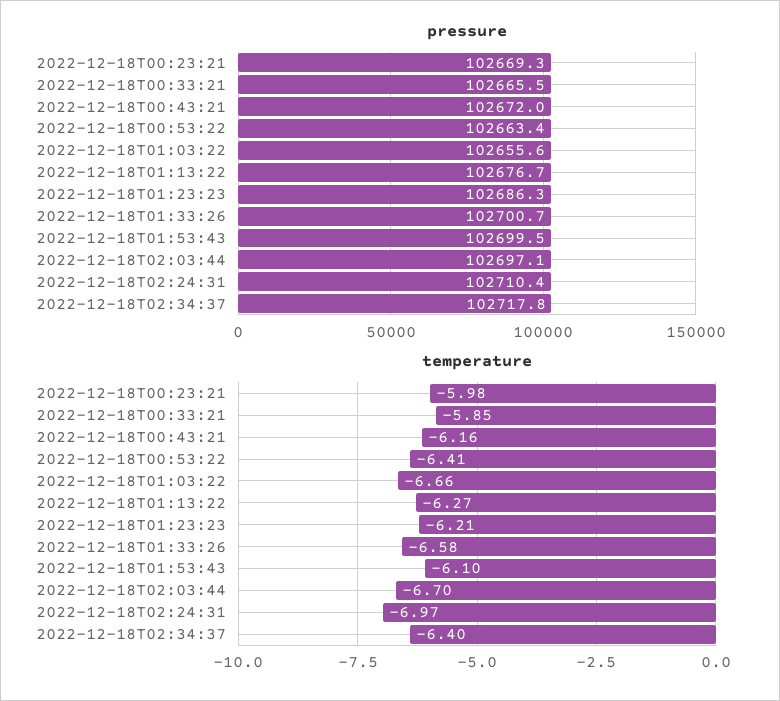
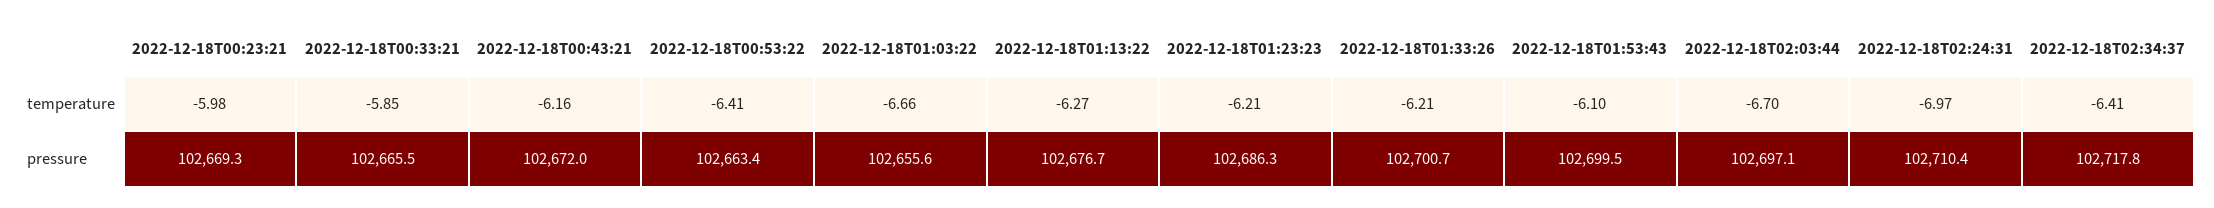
  {
    "pressure": {
      "2022-12-18T00:23:21": 102669.3,
      "2022-12-18T00:33:21": 102665.5,
      "2022-12-18T00:43:21": 102672,
      "2022-12-18T00:53:22": 102663.4,
      "2022-12-18T01:03:22": 102655.6,
      "2022-12-18T01:13:22": 102676.7,
      "2022-12-18T01:23:23": 102686.3,
      "2022-12-18T01:33:26": 102700.7,
      "2022-12-18T01:53:43": 102699.5,
      "2022-12-18T02:03:44": 102697.1,
      "2022-12-18T02:24:31": 102710.4,
      "2022-12-18T02:34:37": 102717.8
    },
    "temperature": {
      "2022-12-18T00:23:21": -5.98,
      "2022-12-18T00:33:21": -5.85,
      "2022-12-18T00:43:21": -6.16,
      "2022-12-18T00:53:22": -6.41,
      "2022-12-18T01:03:22": -6.66,
      "2022-12-18T01:13:22": -6.27,
      "2022-12-18T01:23:23": -6.21,
-     "2022-12-18T01:33:26": -6.58,
+     "2022-12-18T01:33:26": -6.21,
      "2022-12-18T01:53:43": -6.1,
      "2022-12-18T02:03:44": -6.7,
      "2022-12-18T02:24:31": -6.97,
-     "2022-12-18T02:34:37": -6.4
+     "2022-12-18T02:34:37": -6.41
    }
  }

